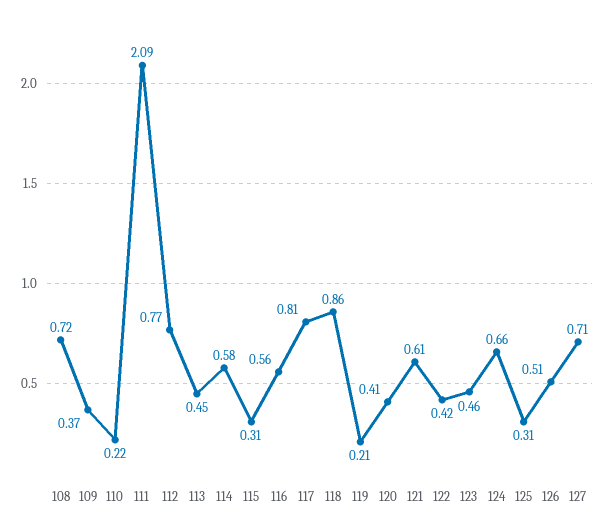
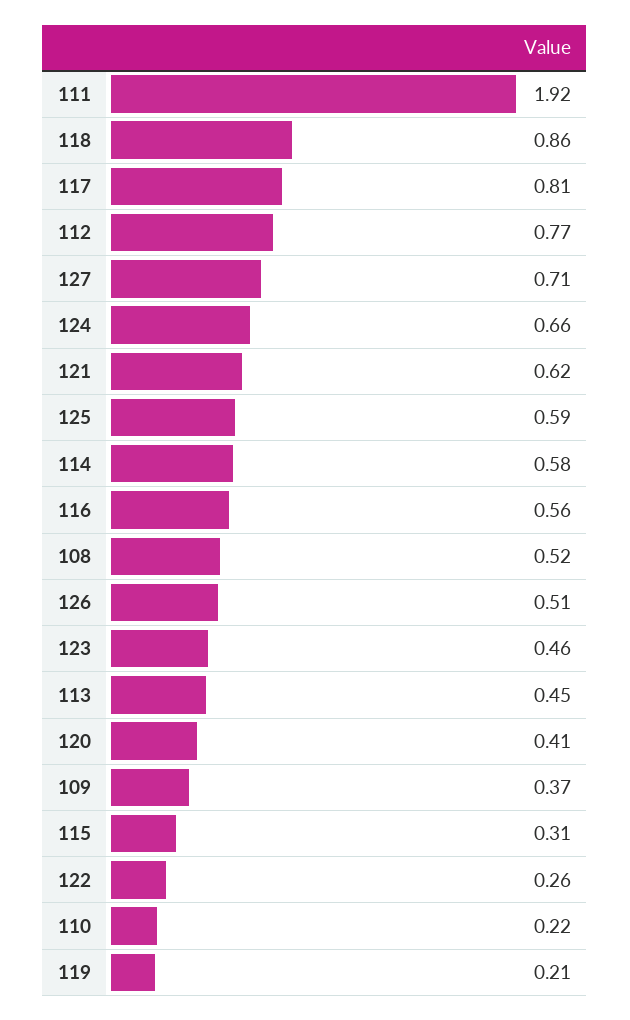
  {
-   "108": 0.72,
+   "108": 0.52,
    "109": 0.37,
    "110": 0.22,
-   "111": 2.09,
+   "111": 1.92,
    "112": 0.77,
    "113": 0.45,
    "114": 0.58,
    "115": 0.31,
    "116": 0.56,
    "117": 0.81,
    "118": 0.86,
    "119": 0.21,
    "120": 0.41,
-   "121": 0.61,
+   "121": 0.62,
-   "122": 0.42,
+   "122": 0.26,
    "123": 0.46,
    "124": 0.66,
-   "125": 0.31,
+   "125": 0.59,
    "126": 0.51,
    "127": 0.71
  }

